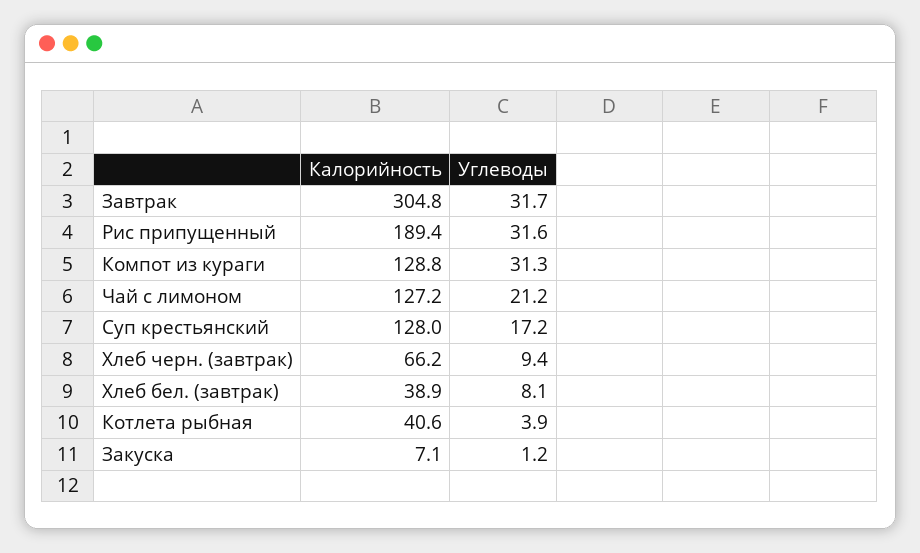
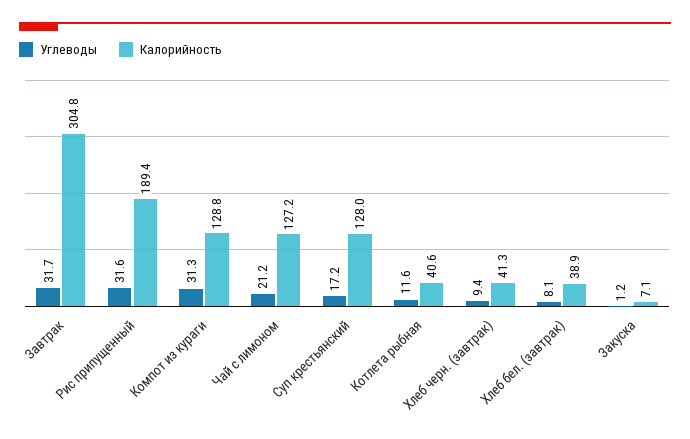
  {
    "Калорийность": {
      "Завтрак": 304.8,
      "Рис припущенный": 189.4,
      "Компот из кураги": 128.8,
      "Чай с лимоном": 127.2,
      "Суп крестьянский": 128,
-     "Хлеб черн. (завтрак)": 66.2,
+     "Хлеб черн. (завтрак)": 41.3,
      "Хлеб бел. (завтрак)": 38.9,
      "Котлета рыбная": 40.6,
      "Закуска": 7.1
    },
    "Углеводы": {
      "Завтрак": 31.7,
      "Рис припущенный": 31.6,
      "Компот из кураги": 31.3,
      "Чай с лимоном": 21.2,
      "Суп крестьянский": 17.2,
      "Хлеб черн. (завтрак)": 9.4,
      "Хлеб бел. (завтрак)": 8.1,
-     "Котлета рыбная": 3.9,
+     "Котлета рыбная": 11.6,
      "Закуска": 1.2
    }
  }

